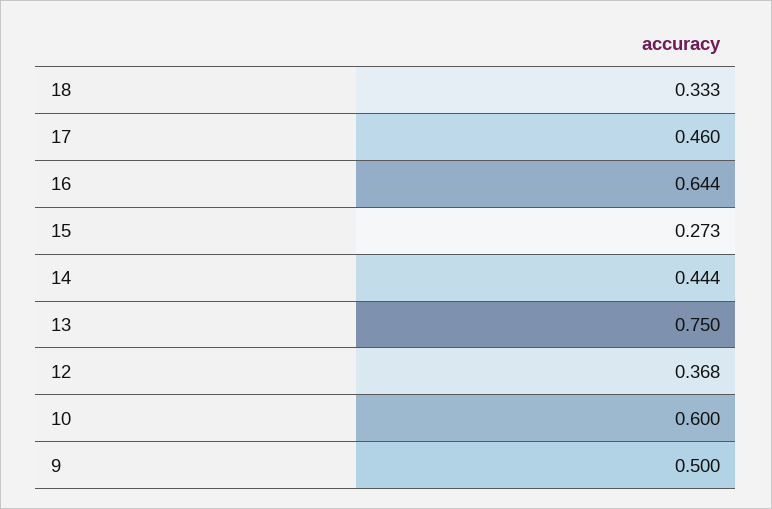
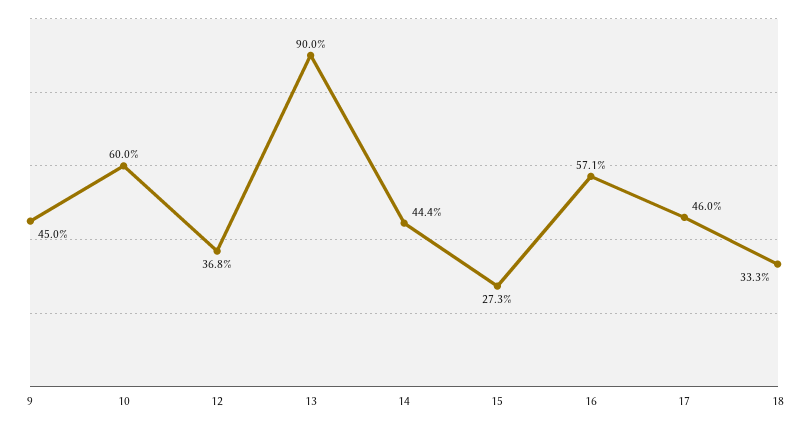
  {
    "18": 0.333,
    "17": 0.46,
-   "16": 0.644,
+   "16": 0.571,
    "15": 0.273,
    "14": 0.444,
-   "13": 0.75,
+   "13": 0.9,
    "12": 0.368,
    "10": 0.6,
-   "9": 0.5
+   "9": 0.45
  }

